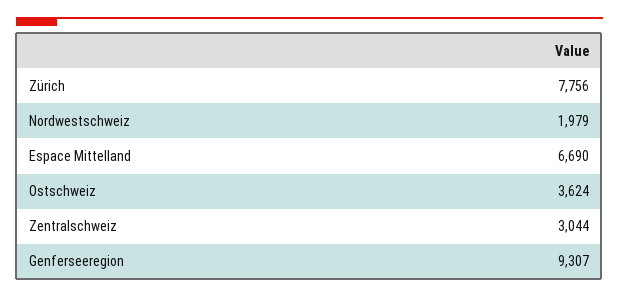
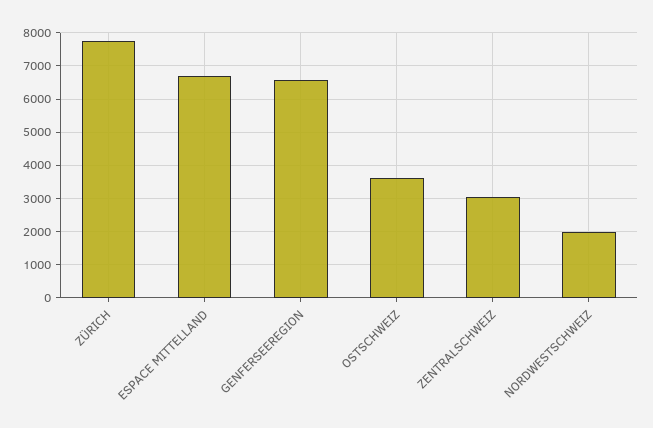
  {
    "Zürich": 7756,
    "Nordwestschweiz": 1979,
    "Espace Mittelland": 6690,
    "Ostschweiz": 3624,
    "Zentralschweiz": 3044,
-   "Genferseeregion": 9307
+   "Genferseeregion": 6600
  }

